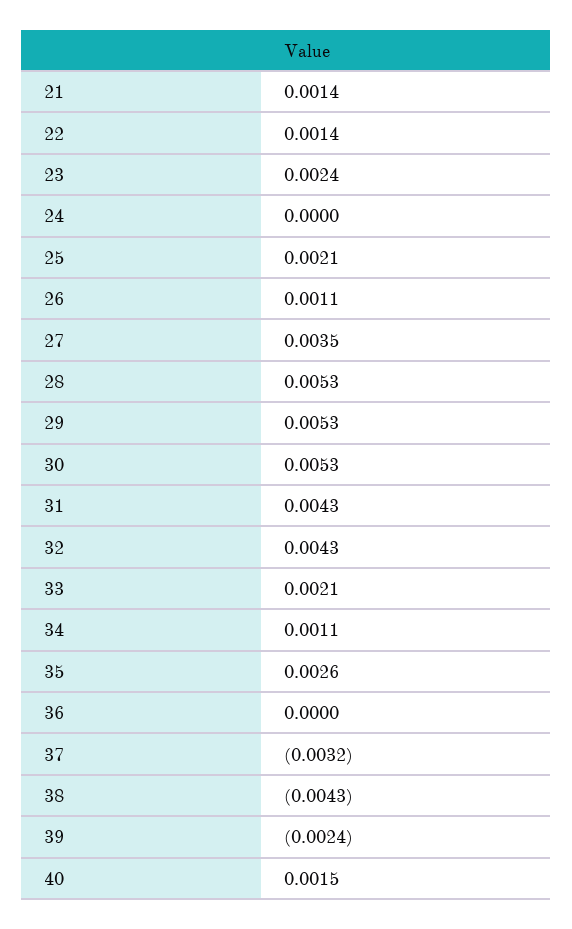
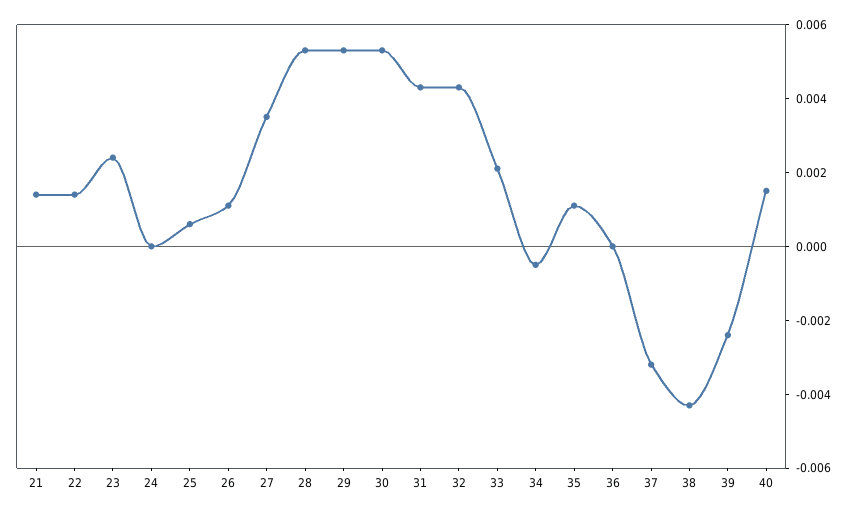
  {
    "21": 0.0014,
    "22": 0.0014,
    "23": 0.0024,
    "24": 0,
-   "25": 0.0021,
+   "25": 0.0005,
    "26": 0.0011,
    "27": 0.0035,
    "28": 0.0053,
    "29": 0.0053,
    "30": 0.0053,
    "31": 0.0043,
    "32": 0.0043,
    "33": 0.0021,
-   "34": 0.0011,
+   "34": -0.0005,
-   "35": 0.0026,
+   "35": 0.001,
    "36": 0,
    "37": -0.0032,
    "38": -0.0043,
    "39": -0.0024,
    "40": 0.0015
  }

